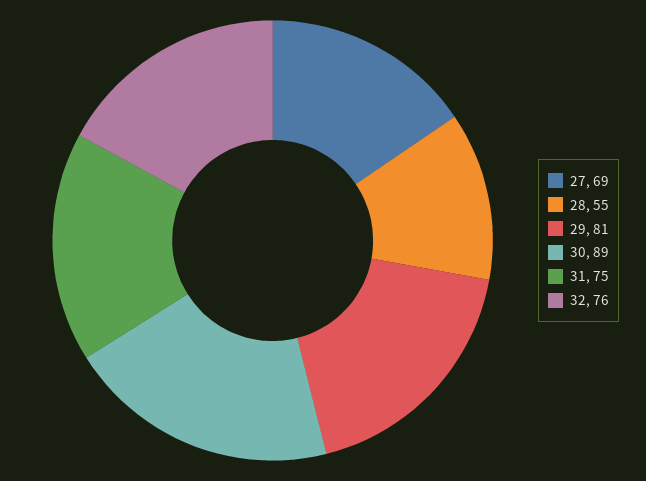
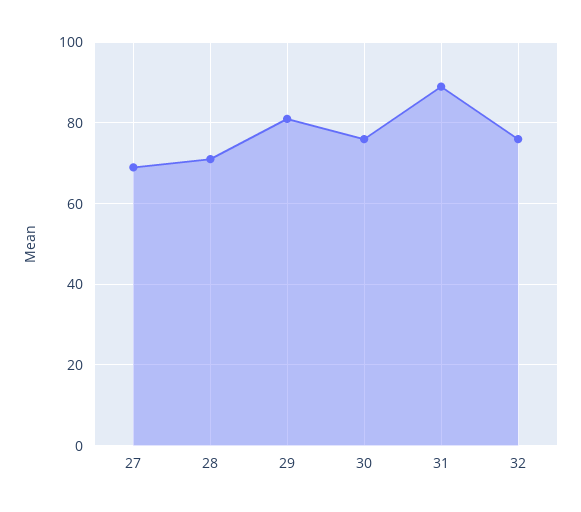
  {
    "27": 69,
-   "28": 55,
+   "28": 70,
    "29": 81,
-   "30": 89,
+   "30": 75,
-   "31": 75,
+   "31": 90,
    "32": 76
  }

